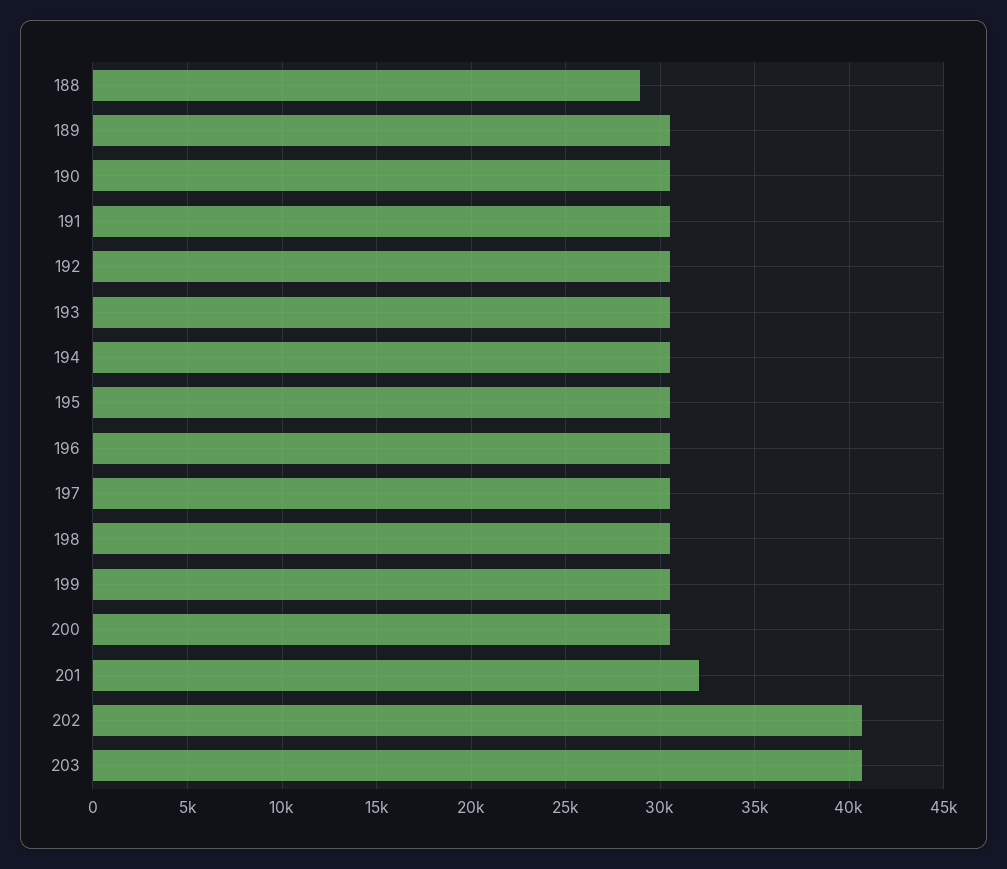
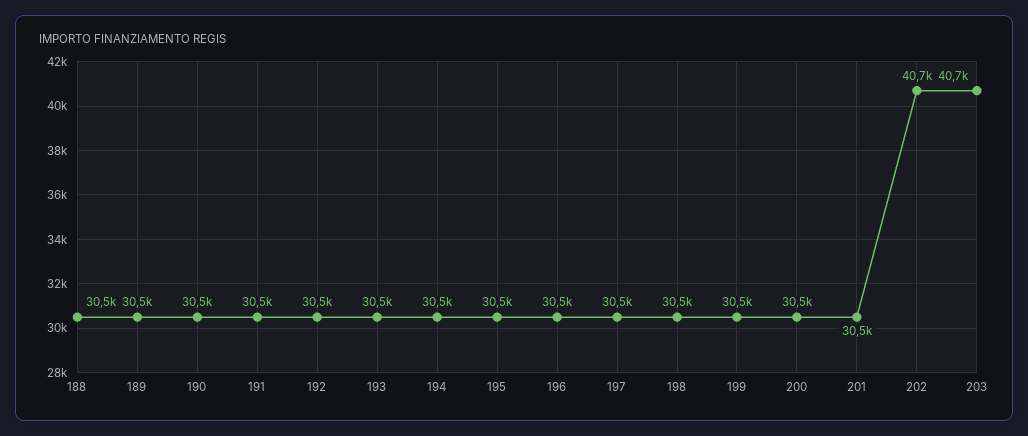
  {
-   "188": 29000,
+   "188": 30500,
    "189": 30500,
    "190": 30500,
    "191": 30500,
    "192": 30500,
    "193": 30500,
    "194": 30500,
    "195": 30500,
    "196": 30500,
    "197": 30500,
    "198": 30500,
    "199": 30500,
    "200": 30500,
-   "201": 32000,
+   "201": 30500,
    "202": 40700,
    "203": 40700
  }

